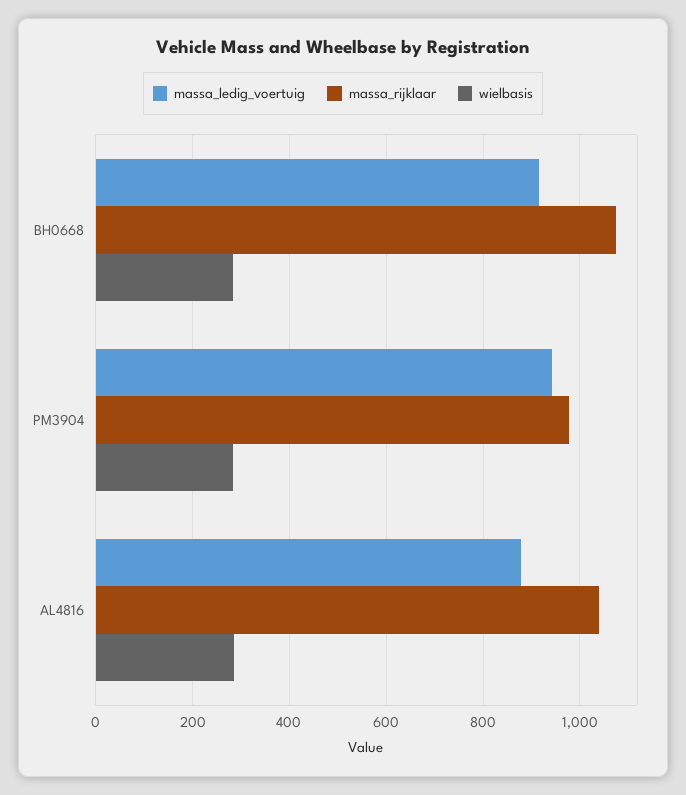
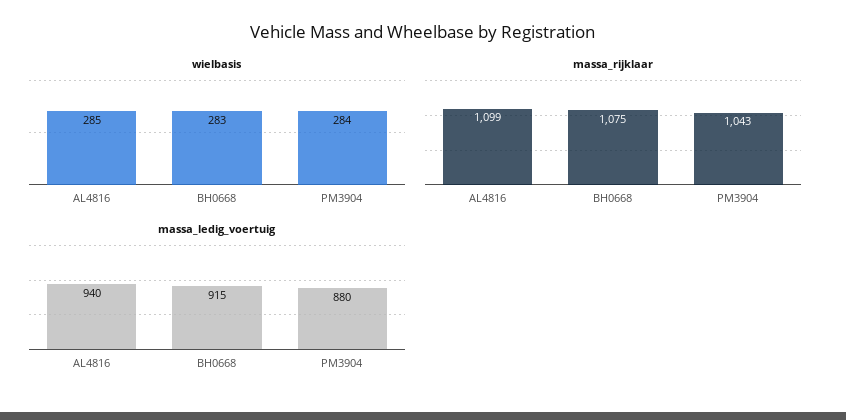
  {
    "massa_ledig_voertuig": {
      "BH0668": 915,
-     "PM3904": 940,
+     "PM3904": 880,
-     "AL4816": 880
+     "AL4816": 940
    },
    "massa_rijklaar": {
      "BH0668": 1075,
-     "PM3904": 980,
+     "PM3904": 1043,
-     "AL4816": 1040
+     "AL4816": 1099
    },
    "wielbasis": {
      "BH0668": 283,
      "PM3904": 284,
      "AL4816": 285
    }
  }

